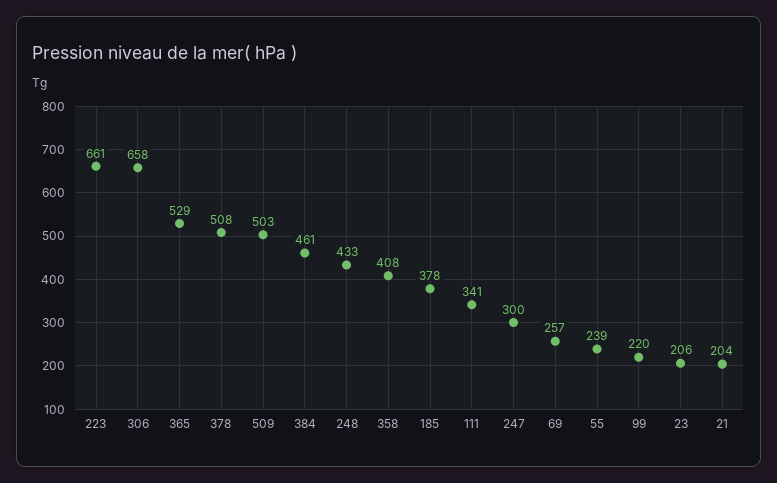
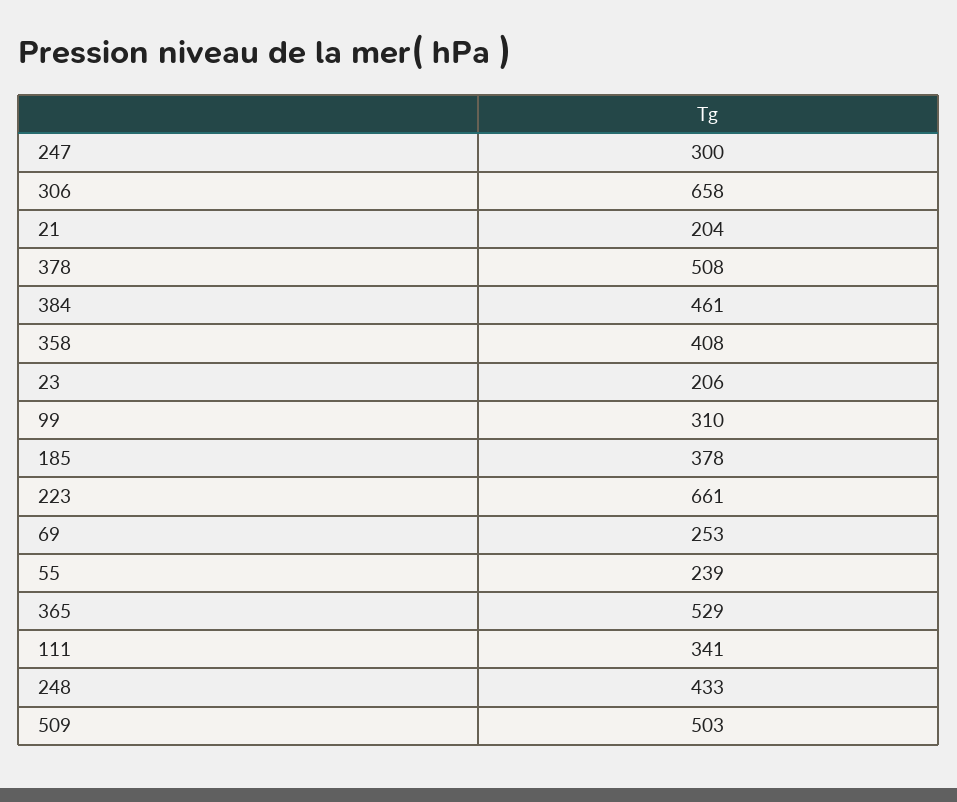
  {
    "223": 661,
    "306": 658,
    "365": 529,
    "378": 508,
    "509": 503,
    "384": 461,
    "248": 433,
    "358": 408,
    "185": 378,
    "111": 341,
    "247": 300,
-   "69": 257,
+   "69": 253,
    "55": 239,
-   "99": 220,
+   "99": 310,
    "23": 206,
    "21": 204
  }

